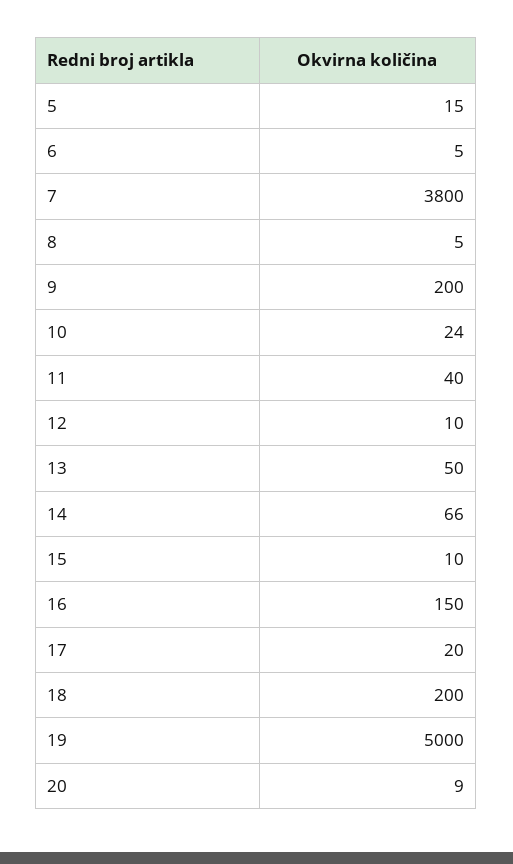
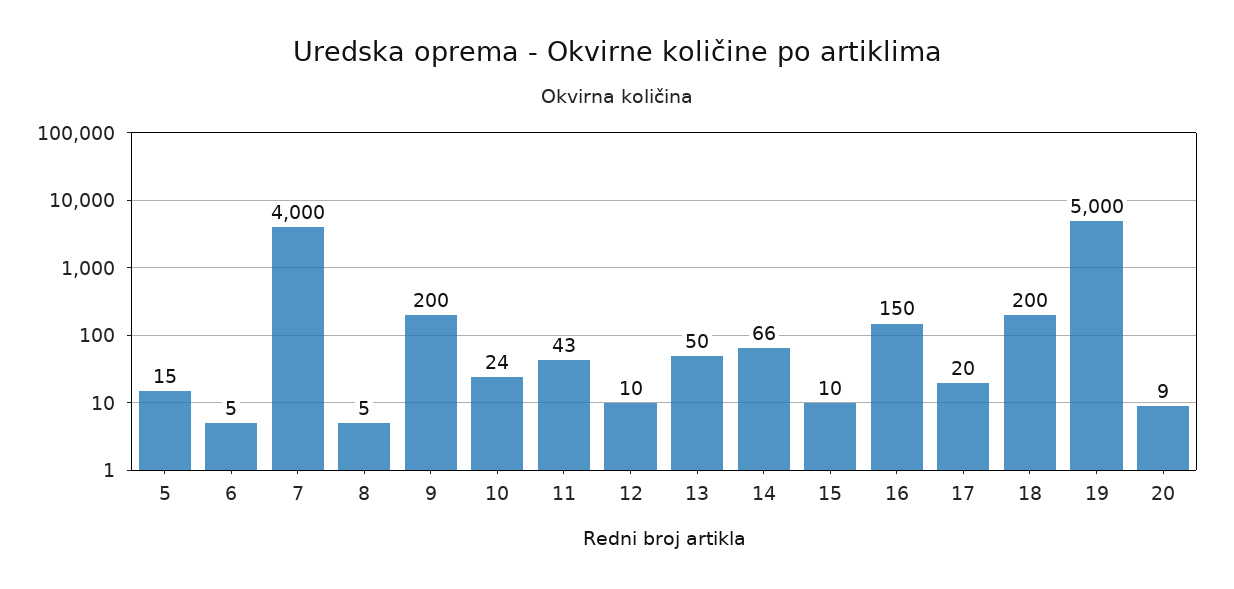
  {
    "5": 15,
    "6": 5,
-   "7": 3800,
+   "7": 4000,
    "8": 5,
    "9": 200,
    "10": 24,
-   "11": 40,
+   "11": 43,
    "12": 10,
    "13": 50,
    "14": 66,
    "15": 10,
    "16": 150,
    "17": 20,
    "18": 200,
    "19": 5000,
    "20": 9
  }

